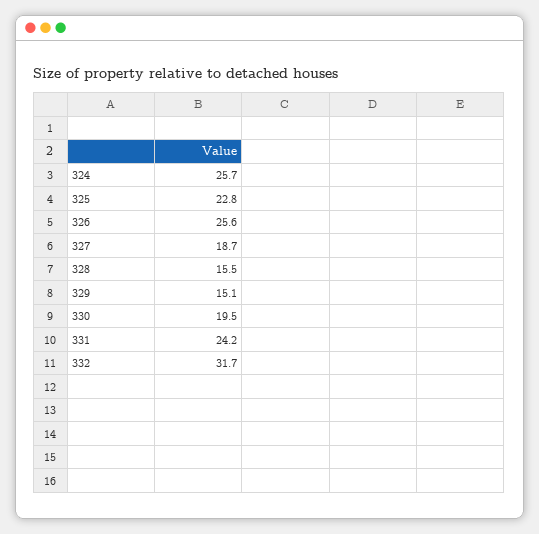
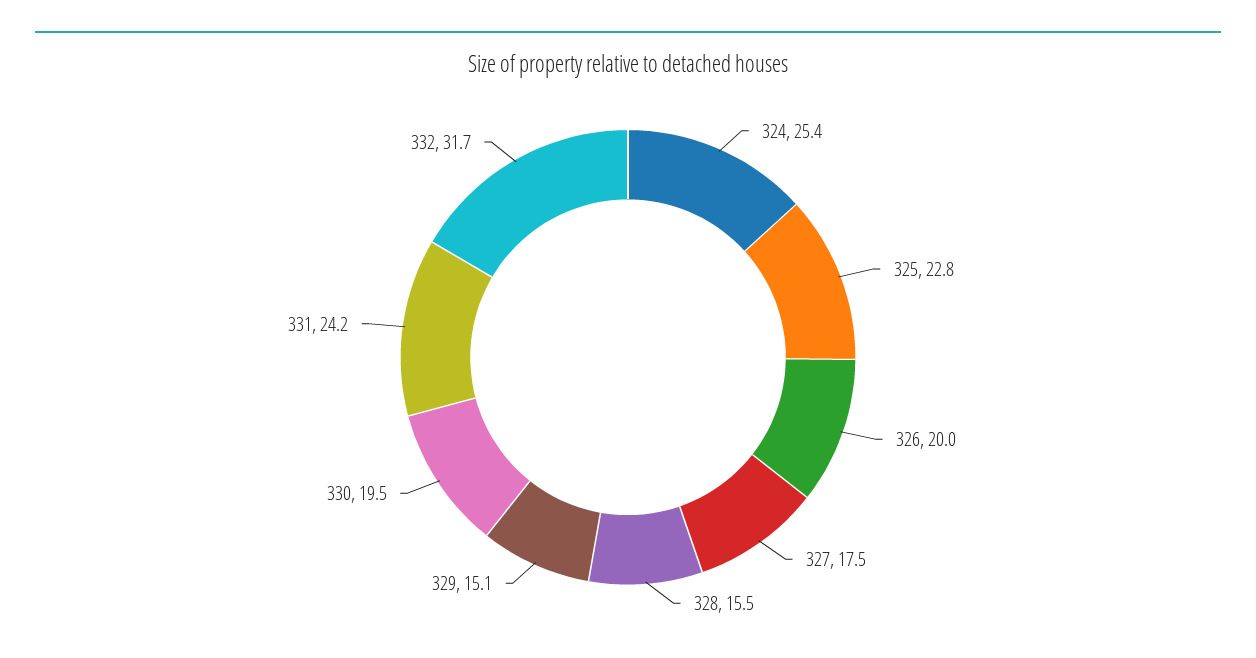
  {
-   "324": 25.7,
+   "324": 25.4,
    "325": 22.8,
-   "326": 25.6,
+   "326": 20,
-   "327": 18.7,
+   "327": 17.5,
    "328": 15.5,
    "329": 15.1,
    "330": 19.5,
    "331": 24.2,
    "332": 31.7
  }

